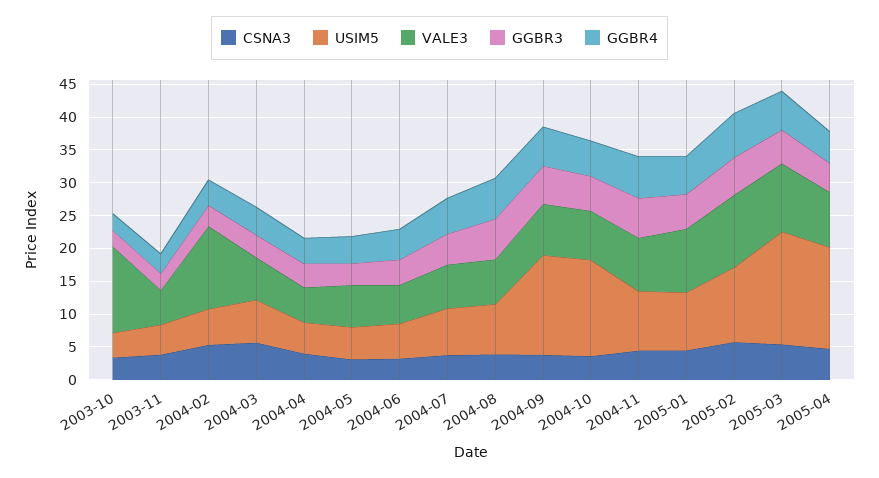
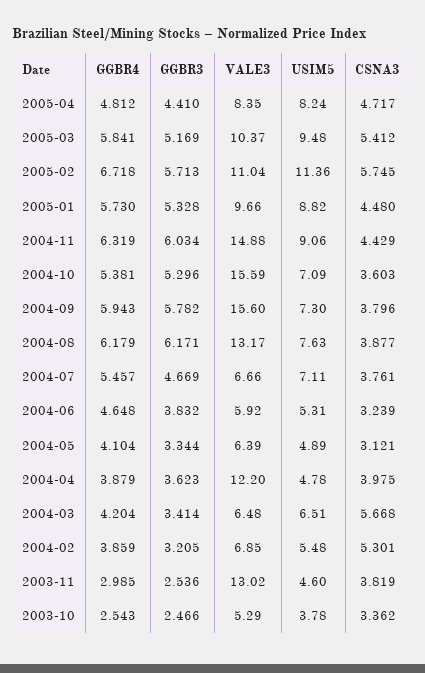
  {
    "CSNA3": {
      "2003-10": 3.362,
      "2003-11": 3.819,
      "2004-02": 5.301,
      "2004-03": 5.668,
      "2004-04": 3.975,
      "2004-05": 3.121,
      "2004-06": 3.239,
      "2004-07": 3.761,
      "2004-08": 3.877,
      "2004-09": 3.796,
      "2004-10": 3.603,
      "2004-11": 4.429,
      "2005-01": 4.48,
      "2005-02": 5.745,
      "2005-03": 5.412,
      "2005-04": 4.717
    },
    "USIM5": {
      "2003-10": 3.78,
      "2003-11": 4.6,
      "2004-02": 5.48,
      "2004-03": 6.51,
      "2004-04": 4.78,
      "2004-05": 4.89,
      "2004-06": 5.31,
      "2004-07": 7.11,
      "2004-08": 7.63,
-     "2004-09": 15,
+     "2004-09": 7.3,
-     "2004-10": 15,
+     "2004-10": 7.09,
      "2004-11": 9.06,
      "2005-01": 8.82,
      "2005-02": 11.36,
-     "2005-03": 17.5,
+     "2005-03": 9.48,
-     "2005-04": 15
+     "2005-04": 8.24
    },
    "VALE3": {
-     "2003-10": 12.5,
+     "2003-10": 5.29,
-     "2003-11": 5,
+     "2003-11": 13.02,
-     "2004-02": 12.5,
+     "2004-02": 6.85,
      "2004-03": 6.48,
-     "2004-04": 5,
+     "2004-04": 12.2,
      "2004-05": 6.39,
      "2004-06": 5.92,
      "2004-07": 6.66,
-     "2004-08": 7.5,
+     "2004-08": 13.17,
-     "2004-09": 7.5,
+     "2004-09": 15.6,
-     "2004-10": 7.5,
+     "2004-10": 15.59,
-     "2004-11": 7.5,
+     "2004-11": 14.88,
      "2005-01": 9.66,
      "2005-02": 11.04,
      "2005-03": 10.37,
      "2005-04": 8.35
    },
    "GGBR3": {
      "2003-10": 2.466,
      "2003-11": 2.536,
      "2004-02": 3.205,
      "2004-03": 3.414,
      "2004-04": 3.623,
      "2004-05": 3.344,
      "2004-06": 3.832,
      "2004-07": 4.669,
      "2004-08": 6.171,
      "2004-09": 5.782,
      "2004-10": 5.296,
      "2004-11": 6.034,
      "2005-01": 5.328,
      "2005-02": 5.713,
      "2005-03": 5.169,
      "2005-04": 4.41
    },
    "GGBR4": {
      "2003-10": 2.543,
      "2003-11": 2.985,
      "2004-02": 3.859,
      "2004-03": 4.204,
      "2004-04": 3.879,
      "2004-05": 4.104,
      "2004-06": 4.648,
      "2004-07": 5.457,
      "2004-08": 6.179,
      "2004-09": 5.943,
      "2004-10": 5.381,
      "2004-11": 6.319,
      "2005-01": 5.73,
      "2005-02": 6.718,
      "2005-03": 5.841,
      "2005-04": 4.812
    }
  }

